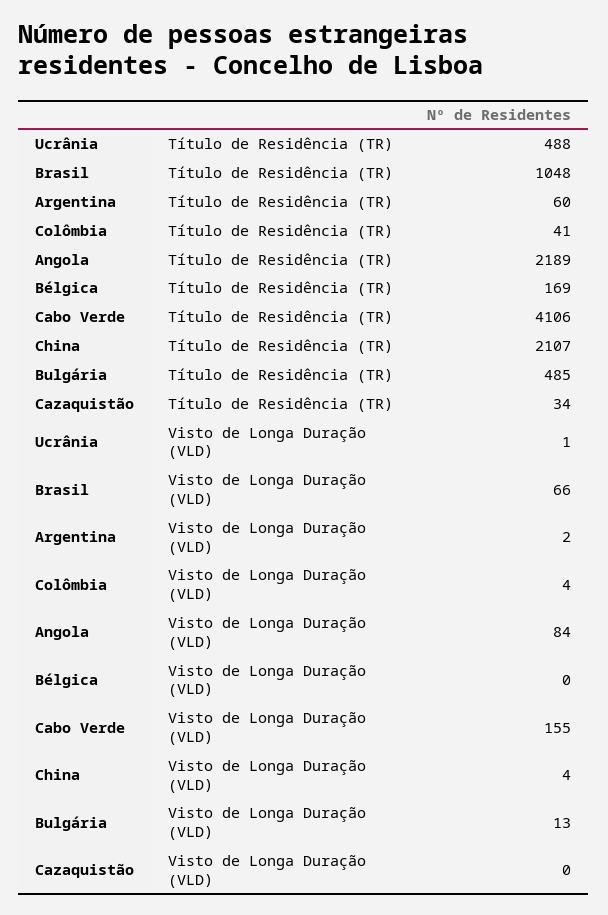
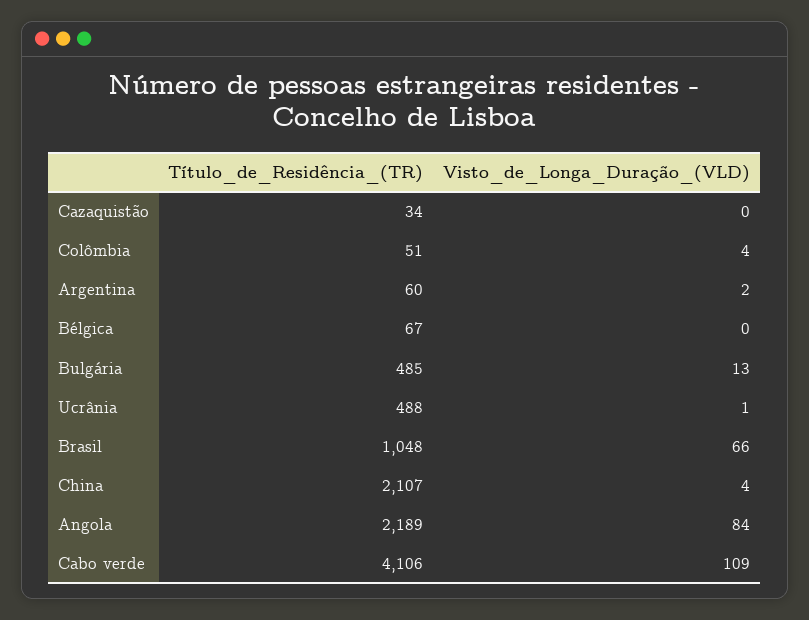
  {
    "Ucrânia": {
      "Título de Residência (TR)": 488,
      "Visto de Longa Duração (VLD)": 1
    },
    "Brasil": {
      "Título de Residência (TR)": 1048,
      "Visto de Longa Duração (VLD)": 66
    },
    "Argentina": {
      "Título de Residência (TR)": 60,
      "Visto de Longa Duração (VLD)": 2
    },
    "Colômbia": {
-     "Título de Residência (TR)": 41,
+     "Título de Residência (TR)": 51,
      "Visto de Longa Duração (VLD)": 4
    },
    "Angola": {
      "Título de Residência (TR)": 2189,
      "Visto de Longa Duração (VLD)": 84
    },
    "Bélgica": {
-     "Título de Residência (TR)": 169,
+     "Título de Residência (TR)": 67,
      "Visto de Longa Duração (VLD)": 0
    },
    "Cabo Verde": {
      "Título de Residência (TR)": 4106,
-     "Visto de Longa Duração (VLD)": 155
+     "Visto de Longa Duração (VLD)": 109
    },
    "China": {
      "Título de Residência (TR)": 2107,
      "Visto de Longa Duração (VLD)": 4
    },
    "Bulgária": {
      "Título de Residência (TR)": 485,
      "Visto de Longa Duração (VLD)": 13
    },
    "Cazaquistão": {
      "Título de Residência (TR)": 34,
      "Visto de Longa Duração (VLD)": 0
    }
  }

